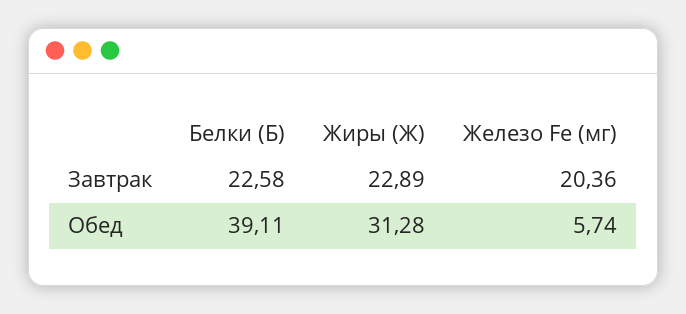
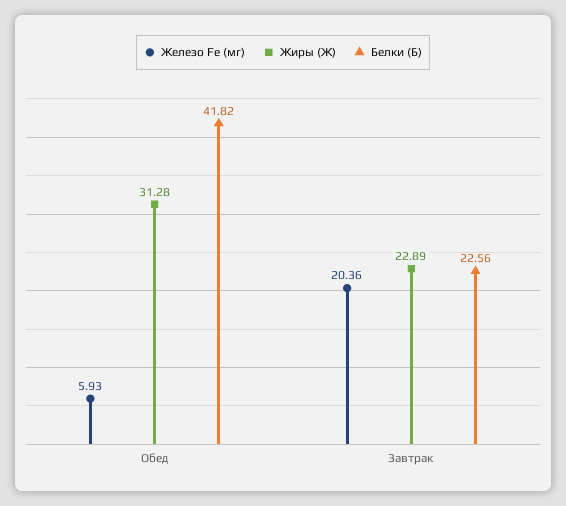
  {
    "Белки (Б)": {
-     "Завтрак": 22.58,
+     "Завтрак": 22.56,
-     "Обед": 39.11
+     "Обед": 41.82
    },
    "Жиры (Ж)": {
      "Завтрак": 22.89,
      "Обед": 31.28
    },
    "Железо Fe (мг)": {
      "Завтрак": 20.36,
-     "Обед": 5.74
+     "Обед": 5.93
    }
  }

